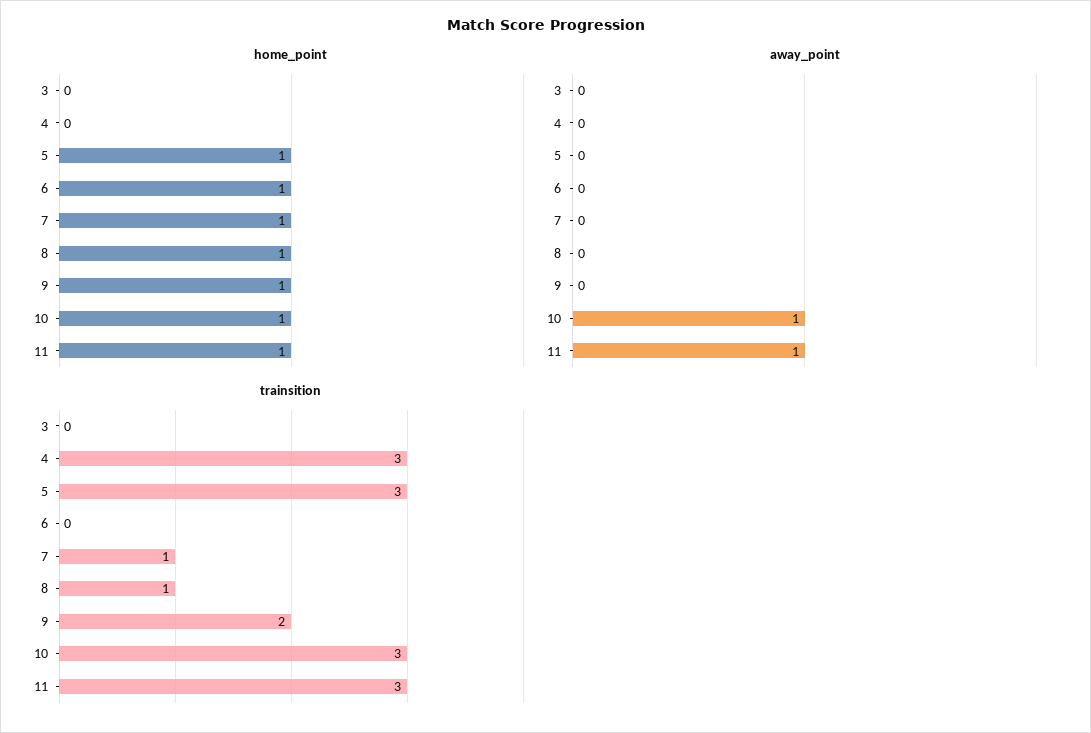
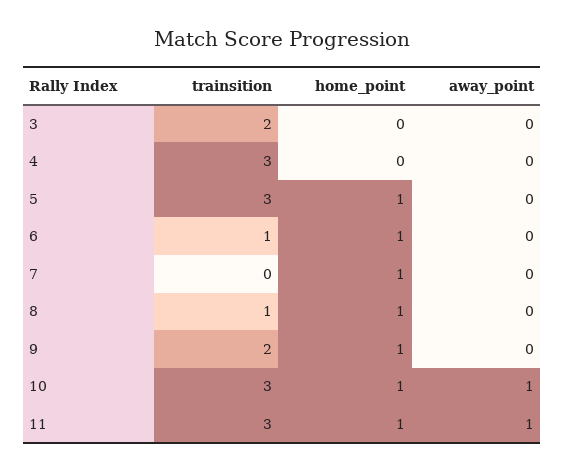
  {
    "home_point": {
      "3": 0,
      "4": 0,
      "5": 1,
      "6": 1,
      "7": 1,
      "8": 1,
      "9": 1,
      "10": 1,
      "11": 1
    },
    "away_point": {
      "3": 0,
      "4": 0,
      "5": 0,
      "6": 0,
      "7": 0,
      "8": 0,
      "9": 0,
      "10": 1,
      "11": 1
    },
    "trainsition": {
-     "3": 0,
+     "3": 2,
      "4": 3,
      "5": 3,
-     "6": 0,
+     "6": 1,
-     "7": 1,
+     "7": 0,
      "8": 1,
      "9": 2,
      "10": 3,
      "11": 3
    }
  }

